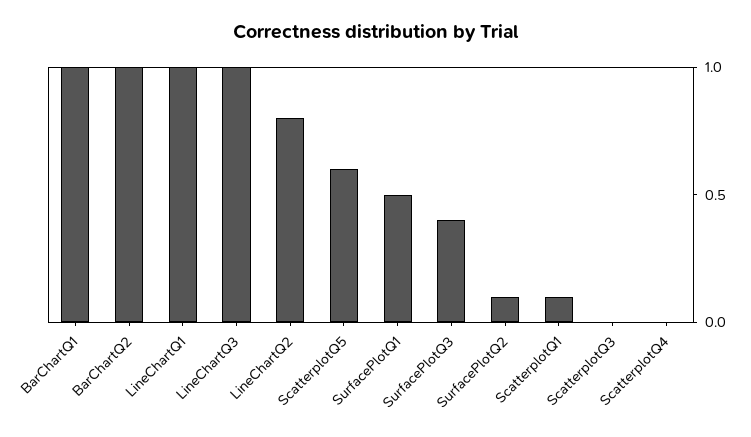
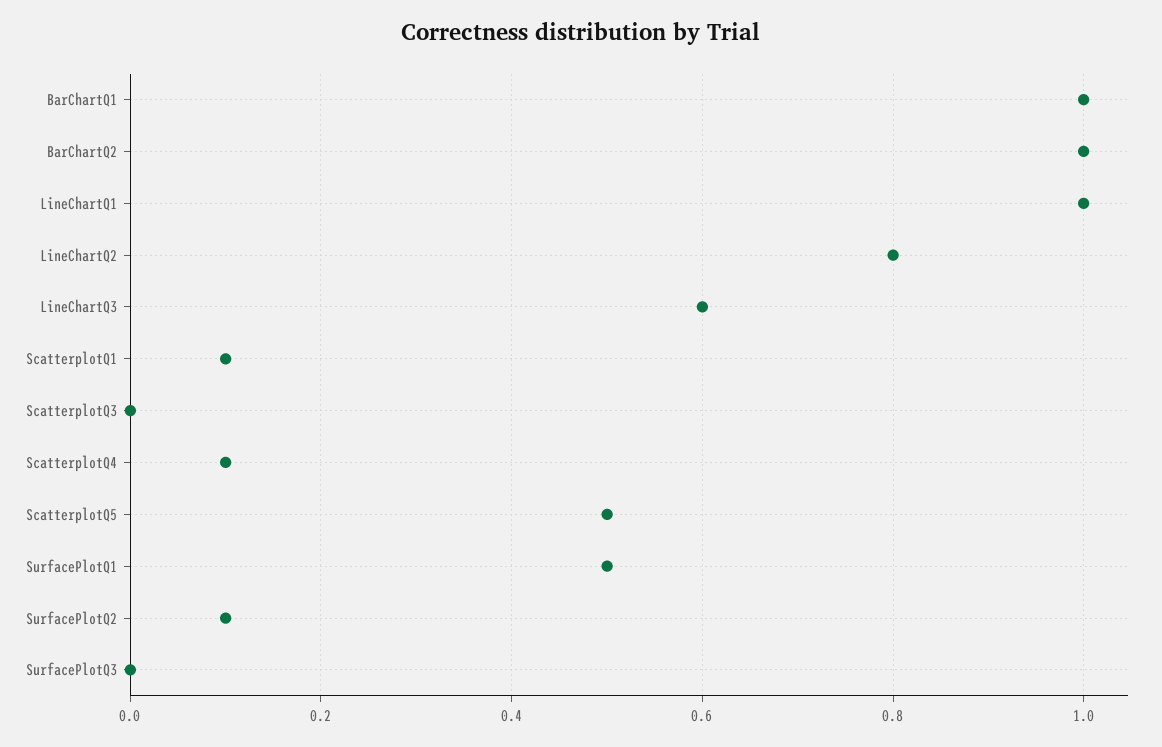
  {
    "BarChartQ1": 1,
    "BarChartQ2": 1,
    "LineChartQ1": 1,
-   "LineChartQ3": 1,
+   "LineChartQ3": 0.6,
    "LineChartQ2": 0.8,
-   "ScatterplotQ5": 0.6,
+   "ScatterplotQ5": 0.5,
    "SurfacePlotQ1": 0.5,
-   "SurfacePlotQ3": 0.4,
+   "SurfacePlotQ3": 0,
    "SurfacePlotQ2": 0.1,
    "ScatterplotQ1": 0.1,
    "ScatterplotQ3": 0,
-   "ScatterplotQ4": 0
+   "ScatterplotQ4": 0.1
  }

